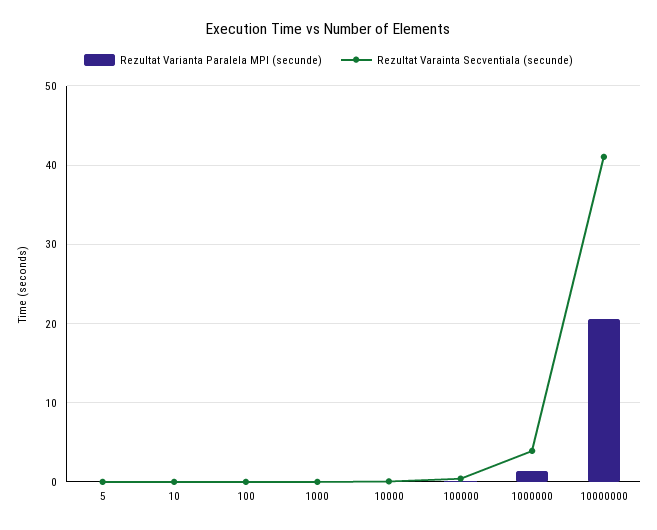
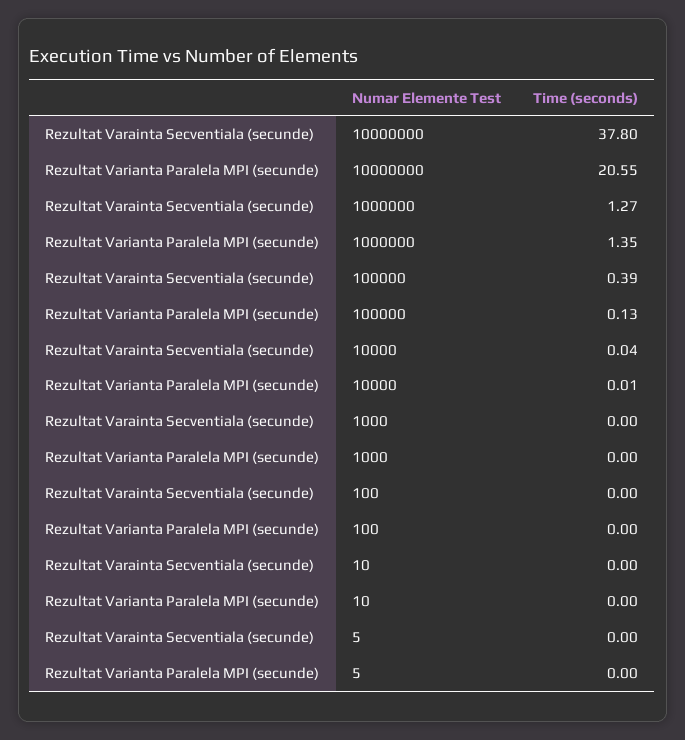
  {
    "Rezultat Varianta Paralela MPI (secunde)": {
      "5": 0,
      "10": 0,
      "100": 0,
      "1000": 0,
      "10000": 0.01,
      "100000": 0.13,
      "1000000": 1.35,
      "10000000": 20.55
    },
    "Rezultat Varainta Secventiala (secunde)": {
      "5": 0,
      "10": 0,
      "100": 0,
      "1000": 0,
      "10000": 0.04,
      "100000": 0.39,
-     "1000000": 4,
+     "1000000": 1.27,
-     "10000000": 41
+     "10000000": 37.8
    }
  }

